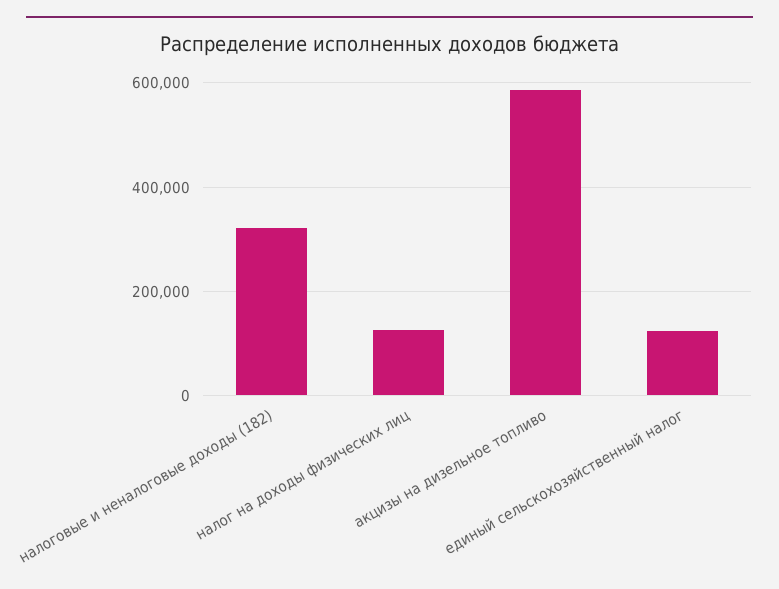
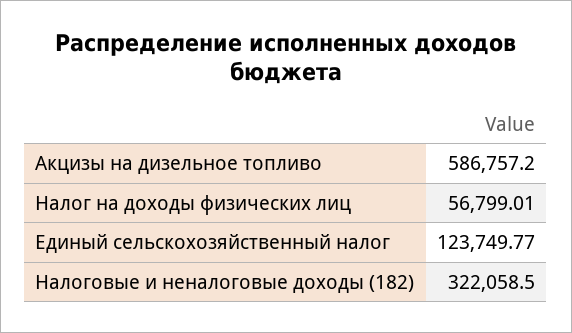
  {
    "налоговые и неналоговые доходы (182)": 322058.5,
-   "налог на доходы физических лиц": 120000,
+   "налог на доходы физических лиц": 56799.01,
    "акцизы на дизельное топливо": 586757.2,
    "единый сельскохозяйственный налог": 123749.77
  }

